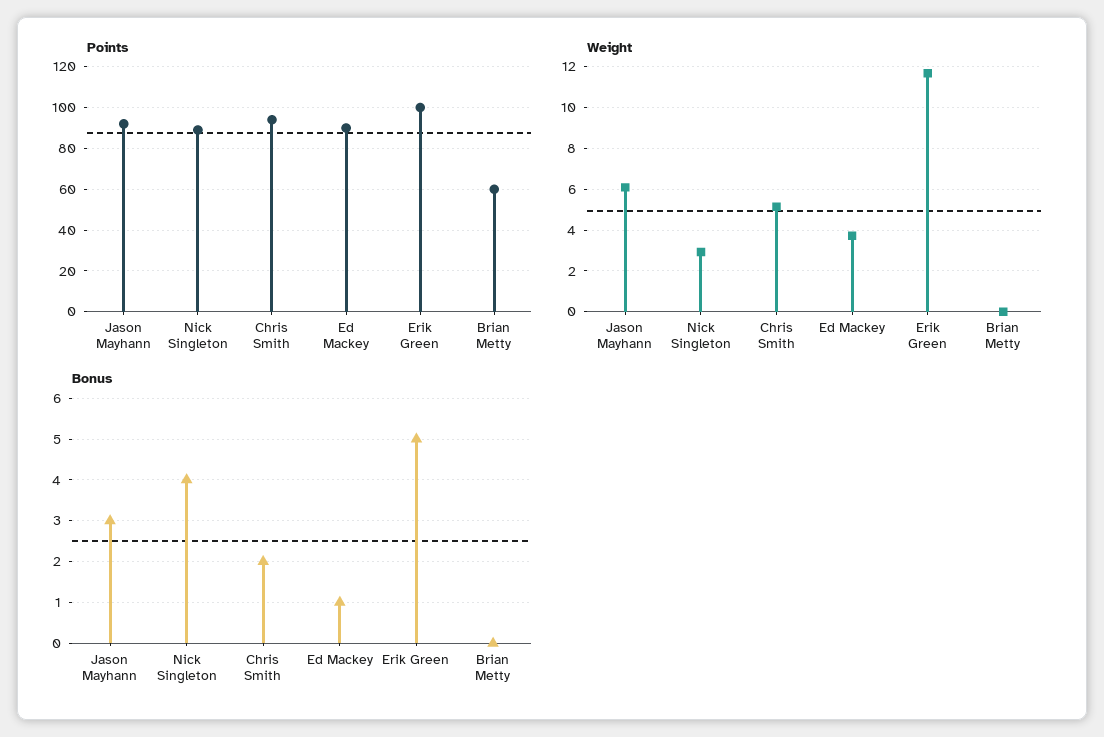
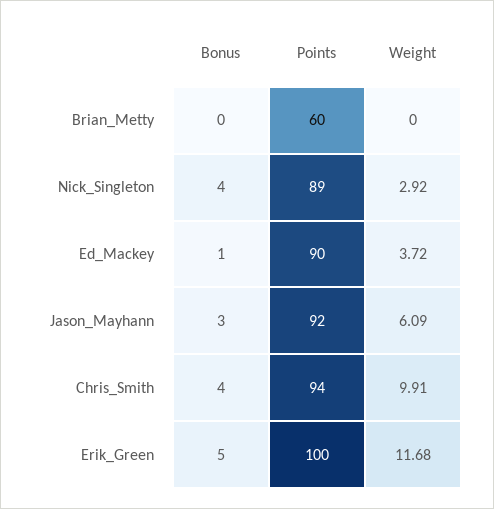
  {
    "Points": {
      "Jason Mayhann": 92,
      "Nick Singleton": 89,
      "Chris Smith": 94,
      "Ed Mackey": 90,
      "Erik Green": 100,
      "Brian Metty": 60
    },
    "Weight": {
      "Jason Mayhann": 6.09,
      "Nick Singleton": 2.92,
-     "Chris Smith": 5,
+     "Chris Smith": 9.91,
      "Ed Mackey": 3.72,
      "Erik Green": 11.68,
      "Brian Metty": 0
    },
    "Bonus": {
      "Jason Mayhann": 3,
      "Nick Singleton": 4,
-     "Chris Smith": 2,
+     "Chris Smith": 4,
      "Ed Mackey": 1,
      "Erik Green": 5,
      "Brian Metty": 0
    }
  }

